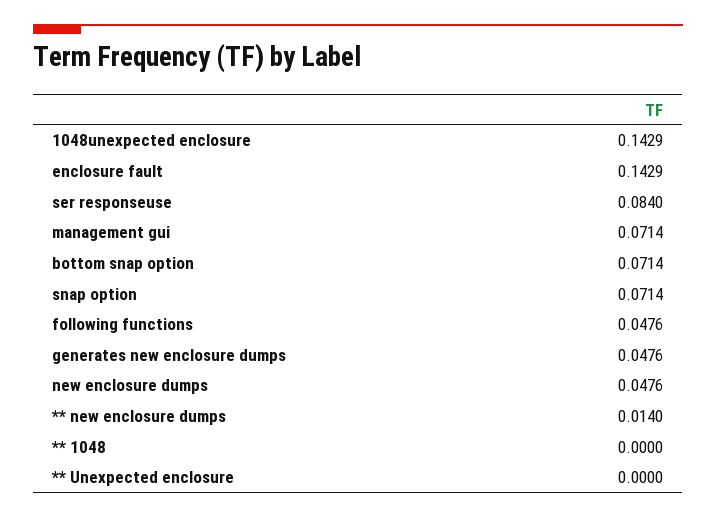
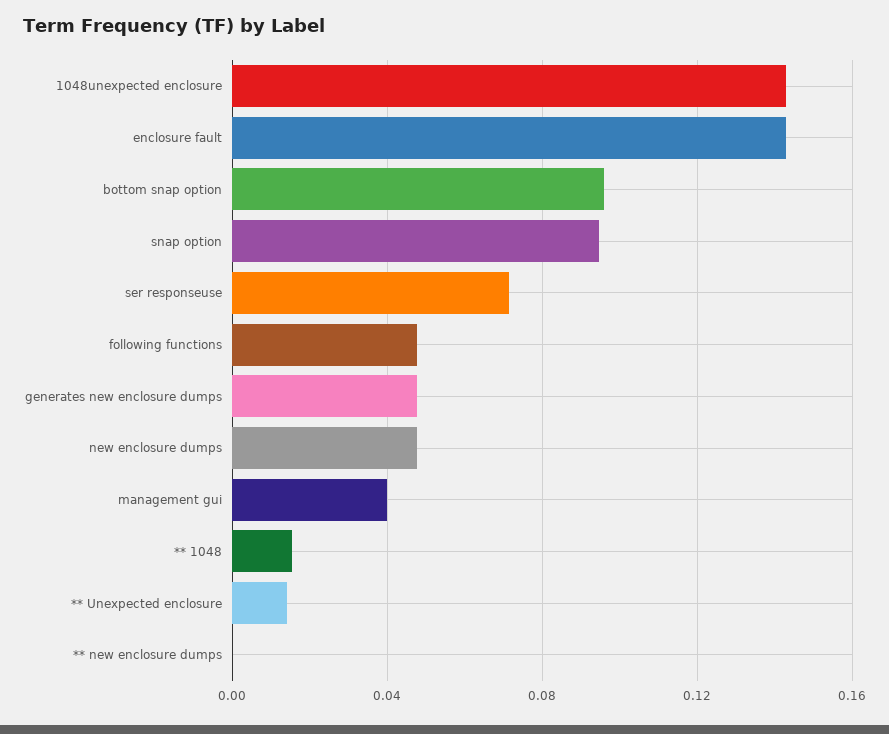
  {
    "1048unexpected enclosure": 0.1429,
    "enclosure fault": 0.1429,
-   "ser responseuse": 0.084,
+   "ser responseuse": 0.07,
-   "management gui": 0.0714,
+   "management gui": 0.04,
-   "bottom snap option": 0.0714,
+   "bottom snap option": 0.095,
-   "snap option": 0.0714,
+   "snap option": 0.095,
    "following functions": 0.0476,
    "generates new enclosure dumps": 0.0476,
    "new enclosure dumps": 0.0476,
-   "** new enclosure dumps": 0.014,
+   "** new enclosure dumps": 0,
-   "** 1048": 0,
+   "** 1048": 0.015,
-   "** Unexpected enclosure": 0
+   "** Unexpected enclosure": 0.015
  }

